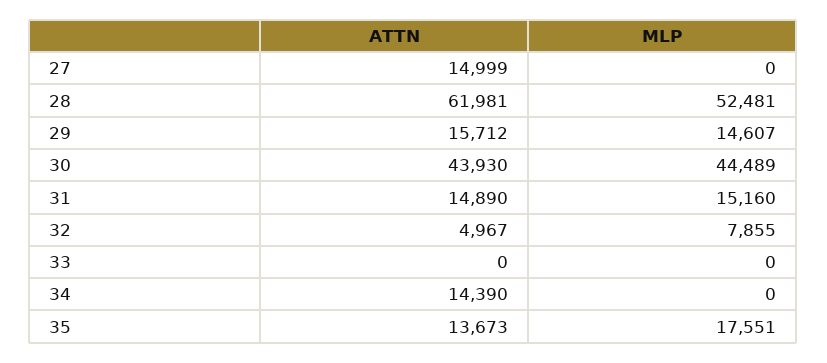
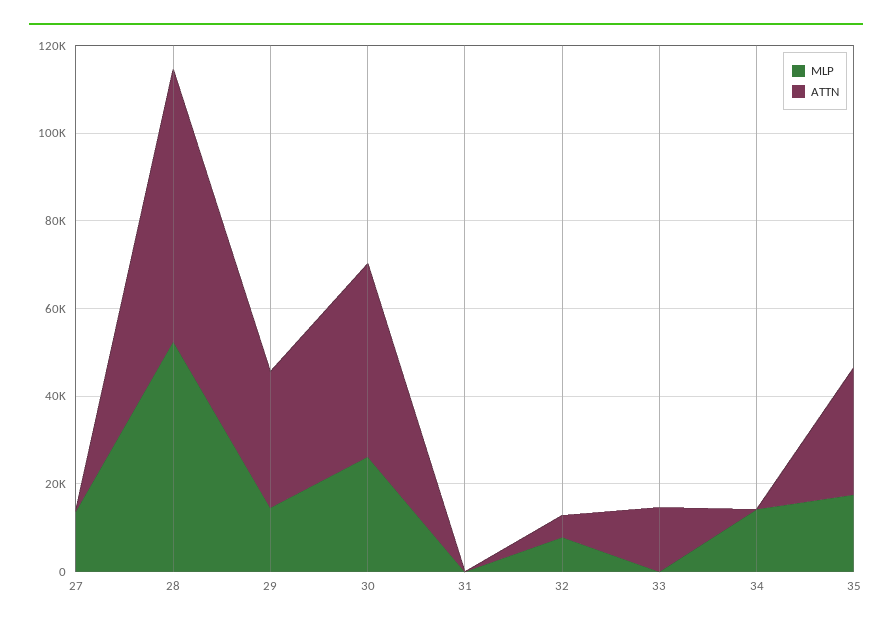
  {
    "ATTN": {
-     "27": 14999,
+     "27": 0,
      "28": 61981,
-     "29": 15712,
+     "29": 30000,
      "30": 43930,
-     "31": 14890,
+     "31": 0,
      "32": 4967,
-     "33": 0,
+     "33": 15000,
-     "34": 14390,
+     "34": 0,
-     "35": 13673
+     "35": 30000
    },
    "MLP": {
-     "27": 0,
+     "27": 15000,
      "28": 52481,
      "29": 14607,
-     "30": 44489,
+     "30": 25000,
-     "31": 15160,
+     "31": 0,
      "32": 7855,
      "33": 0,
-     "34": 0,
+     "34": 15000,
      "35": 17551
    }
  }

